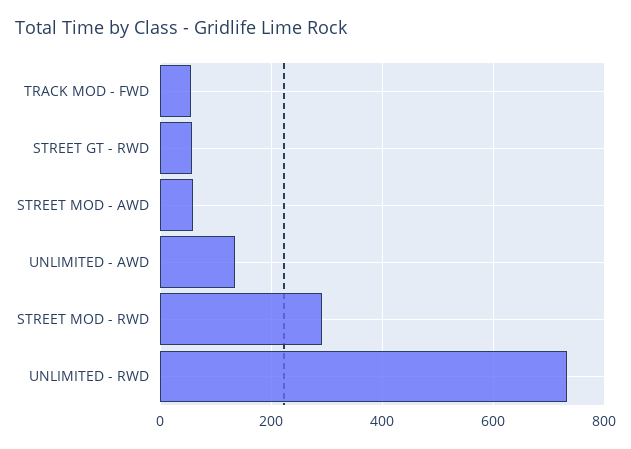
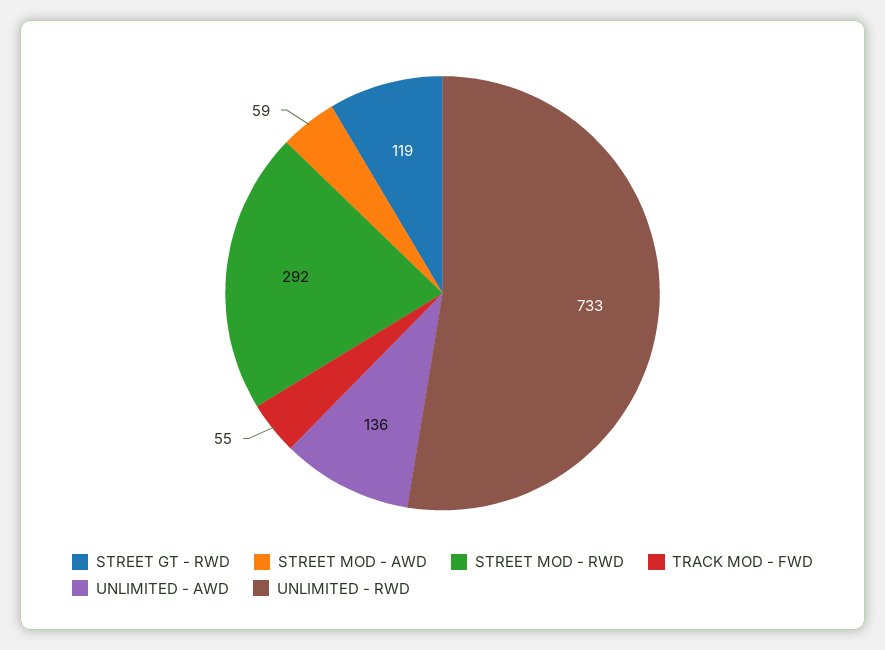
  {
    "TRACK MOD - FWD": 55,
-   "STREET GT - RWD": 60,
+   "STREET GT - RWD": 119,
    "STREET MOD - AWD": 59,
    "UNLIMITED - AWD": 136,
    "STREET MOD - RWD": 292,
    "UNLIMITED - RWD": 733
  }

